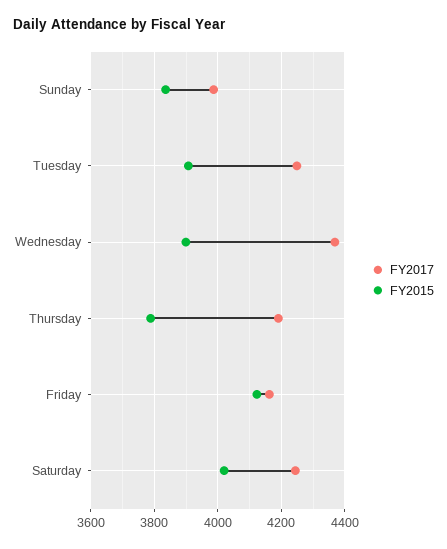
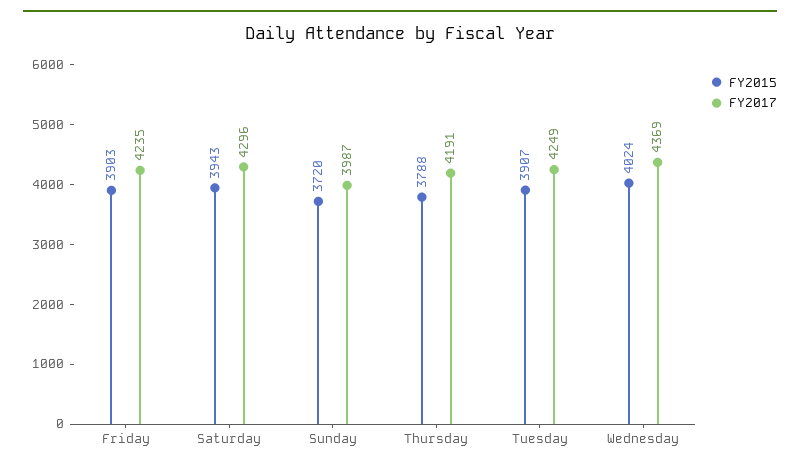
  {
    "FY2017": {
      "Sunday": 3987,
      "Tuesday": 4249,
      "Wednesday": 4369,
      "Thursday": 4191,
-     "Friday": 4160,
+     "Friday": 4235,
-     "Saturday": 4240
+     "Saturday": 4296
    },
    "FY2015": {
-     "Sunday": 3840,
+     "Sunday": 3720,
      "Tuesday": 3907,
-     "Wednesday": 3900,
+     "Wednesday": 4024,
      "Thursday": 3788,
-     "Friday": 4120,
+     "Friday": 3903,
-     "Saturday": 4020
+     "Saturday": 3943
    }
  }

